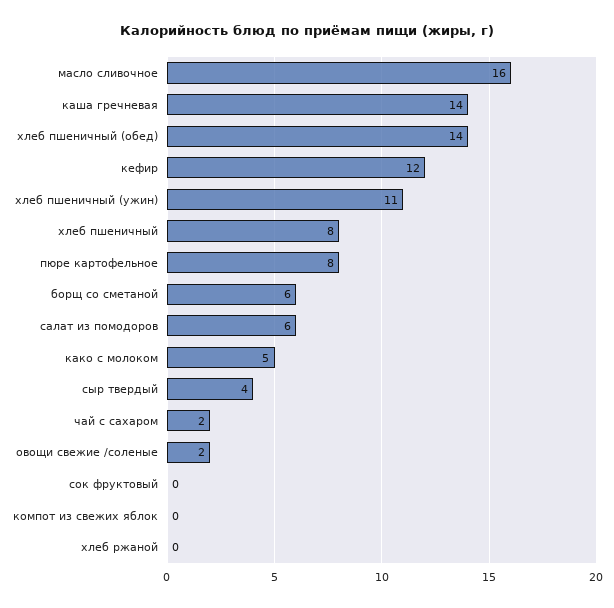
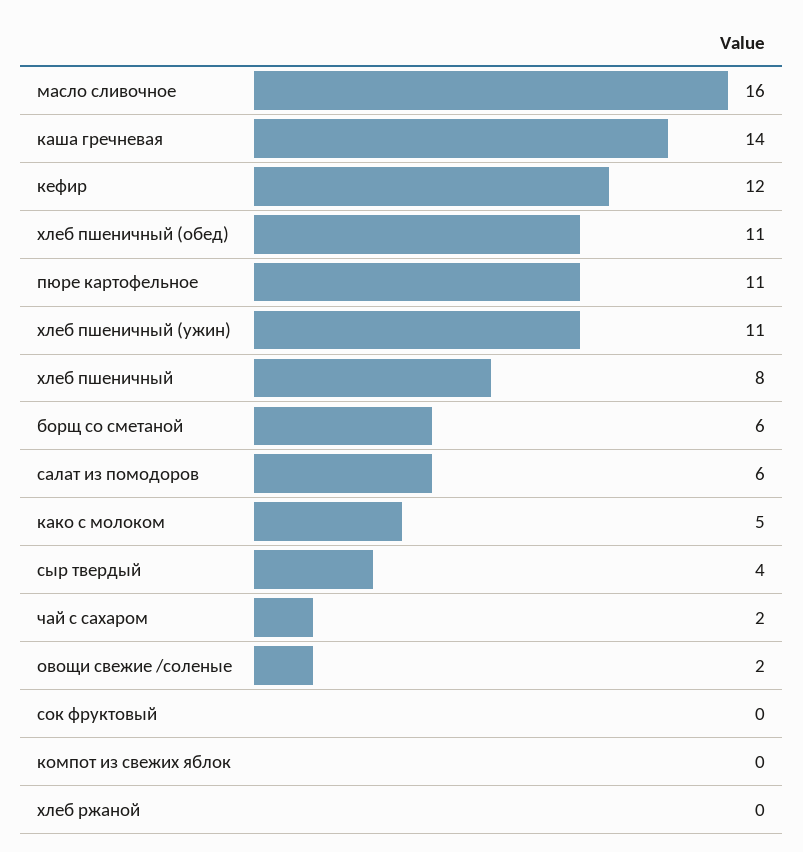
  {
    "масло сливочное": 16,
    "каша гречневая": 14,
-   "хлеб пшеничный (обед)": 14,
+   "хлеб пшеничный (обед)": 11,
    "кефир": 12,
    "хлеб пшеничный (ужин)": 11,
    "хлеб пшеничный": 8,
-   "пюре картофельное": 8,
+   "пюре картофельное": 11,
    "борщ со сметаной": 6,
    "салат из помодоров": 6,
    "како с молоком": 5,
    "сыр твердый": 4,
    "чай с сахаром": 2,
    "овощи свежие /соленые": 2,
    "сок фруктовый": 0,
    "компот из свежих яблок": 0,
    "хлеб ржаной": 0
  }

